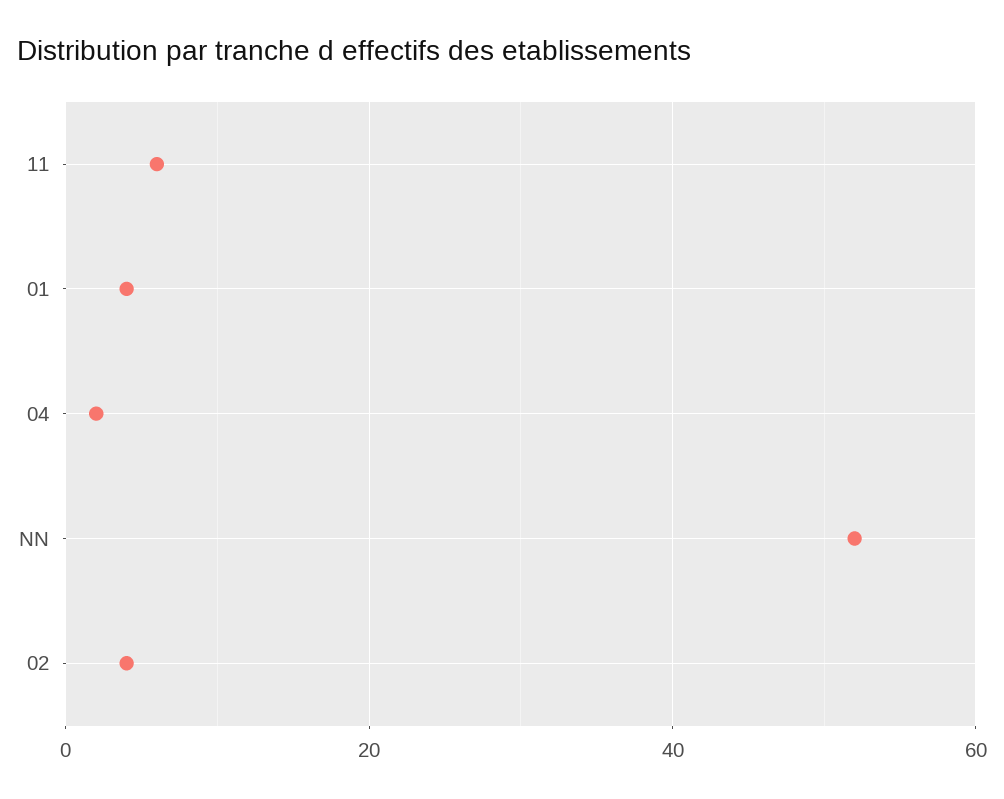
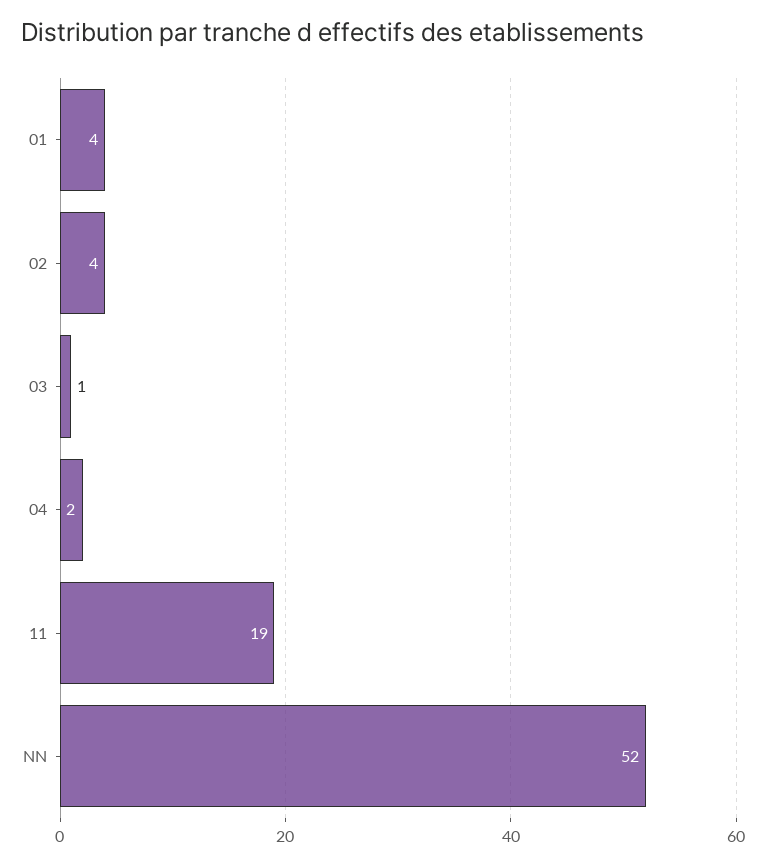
  {
-   "11": 5,
+   "11": 19,
    "01": 4,
    "04": 2,
    "NN": 52,
-   "02": 4
+   "02": 4,
+   "03": 1
  }

